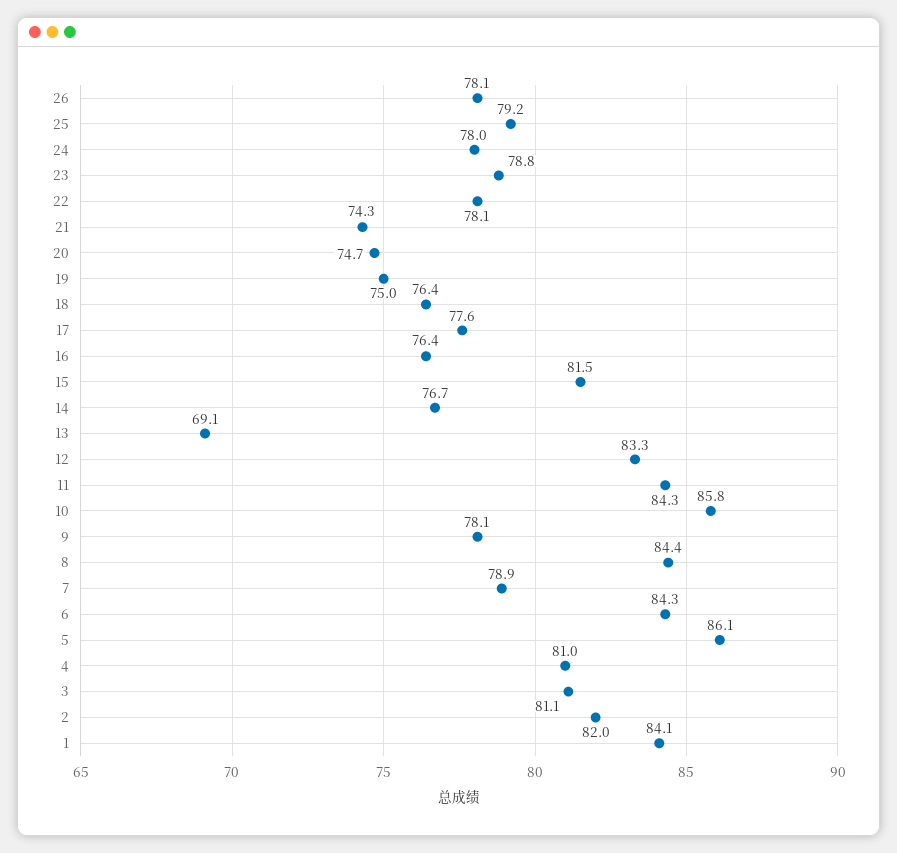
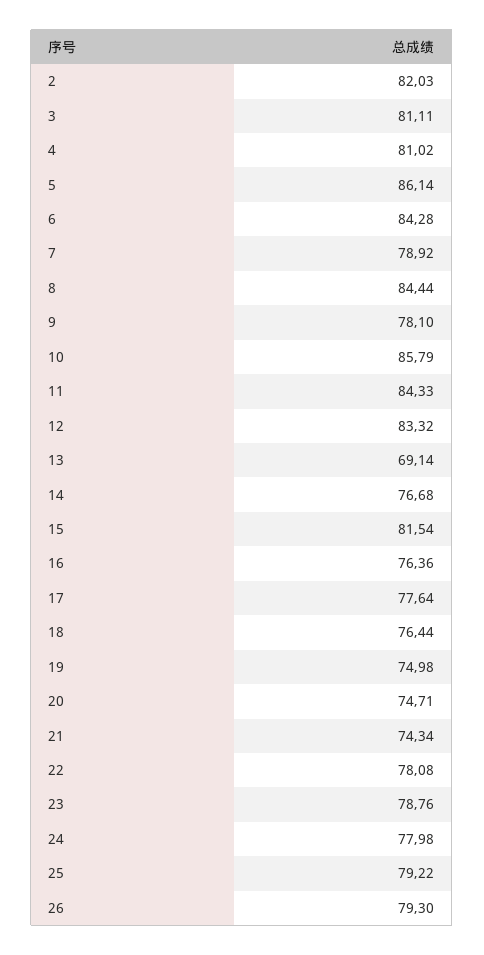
  {
-   "26": 78.1,
+   "26": 79.3,
    "25": 79.22,
    "24": 77.98,
    "23": 78.76,
    "22": 78.08,
    "21": 74.34,
    "20": 74.71,
    "19": 74.98,
    "18": 76.44,
    "17": 77.64,
    "16": 76.36,
    "15": 81.54,
    "14": 76.68,
    "13": 69.14,
    "12": 83.32,
    "11": 84.33,
    "10": 85.79,
    "9": 78.1,
    "8": 84.44,
    "7": 78.92,
    "6": 84.28,
    "5": 86.14,
    "4": 81.02,
    "3": 81.11,
-   "2": 82.03,
+   "2": 82.03
-   "1": 84.1
  }

